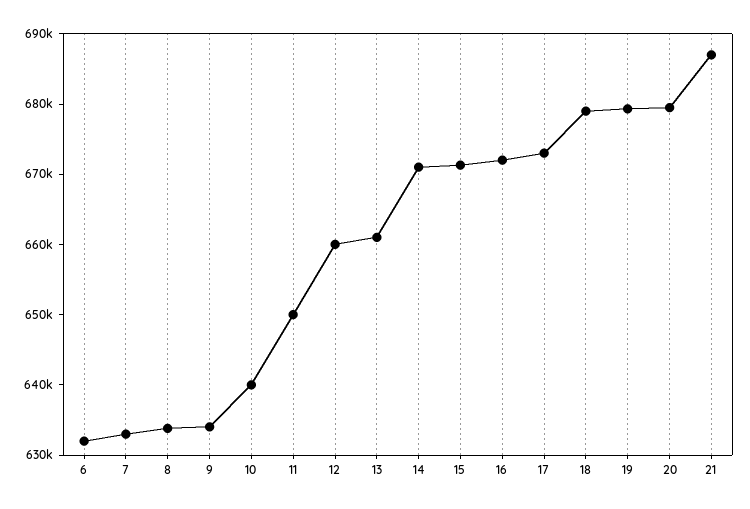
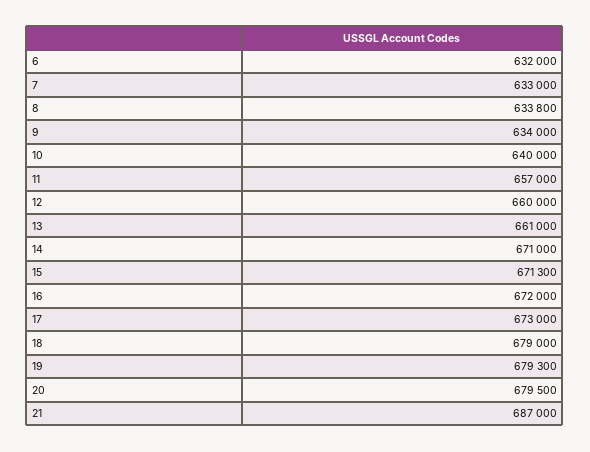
  {
    "6": 632000,
    "7": 633000,
    "8": 633800,
    "9": 634000,
    "10": 640000,
-   "11": 650000,
+   "11": 657000,
    "12": 660000,
    "13": 661000,
    "14": 671000,
    "15": 671300,
    "16": 672000,
    "17": 673000,
    "18": 679000,
    "19": 679300,
    "20": 679500,
    "21": 687000
  }

